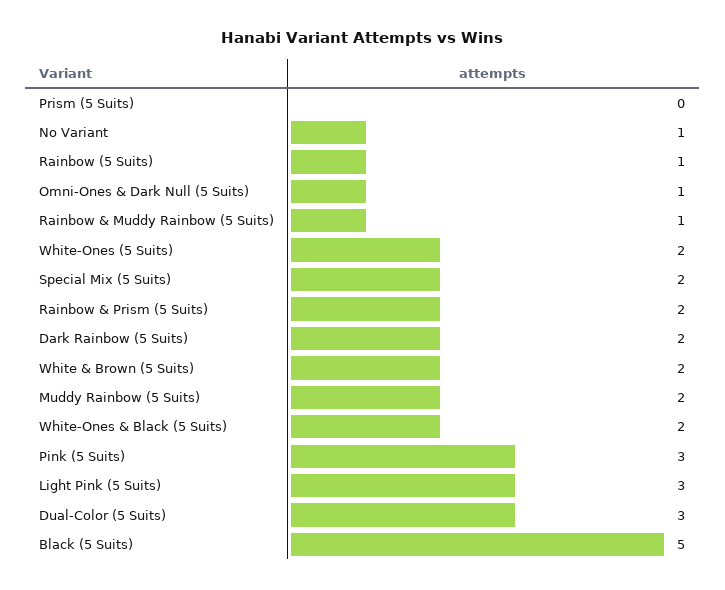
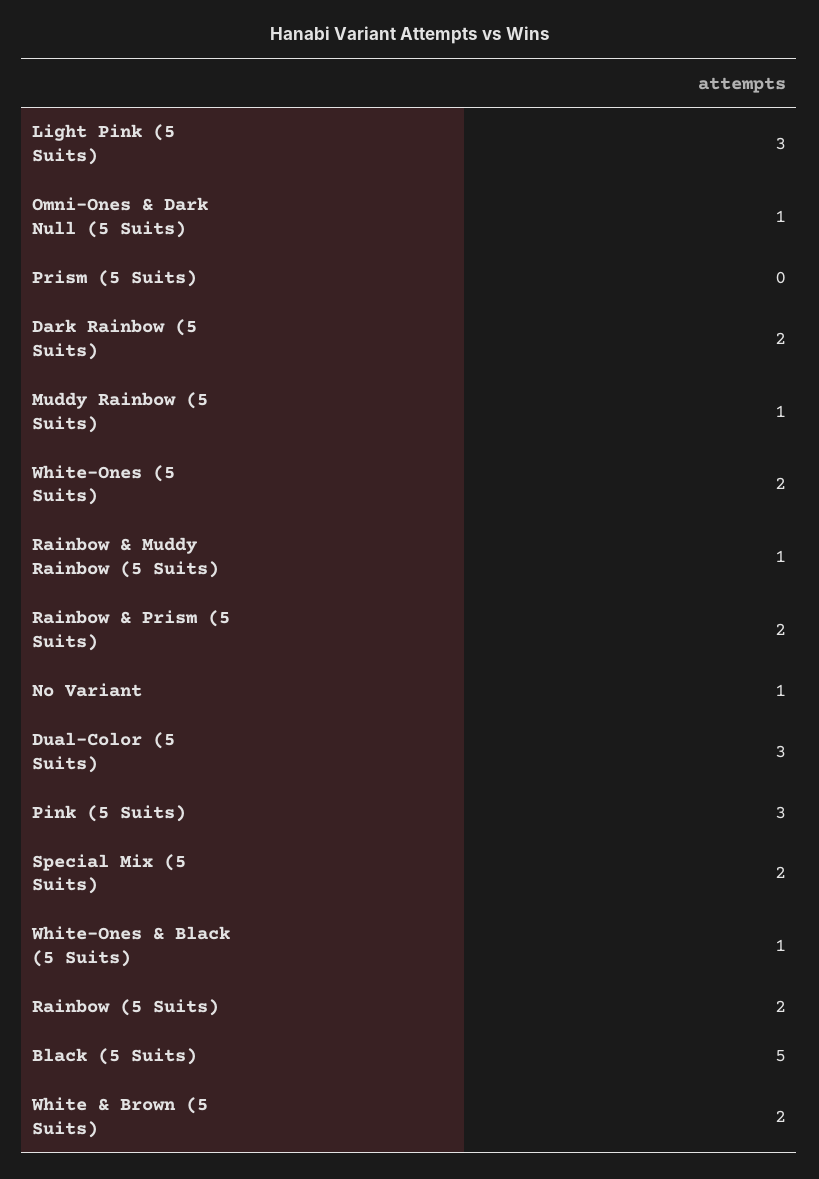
  {
    "Prism (5 Suits)": 0,
    "No Variant": 1,
-   "Rainbow (5 Suits)": 1,
+   "Rainbow (5 Suits)": 2,
    "Omni-Ones & Dark Null (5 Suits)": 1,
    "Rainbow & Muddy Rainbow (5 Suits)": 1,
    "White-Ones (5 Suits)": 2,
    "Special Mix (5 Suits)": 2,
    "Rainbow & Prism (5 Suits)": 2,
    "Dark Rainbow (5 Suits)": 2,
    "White & Brown (5 Suits)": 2,
-   "Muddy Rainbow (5 Suits)": 2,
+   "Muddy Rainbow (5 Suits)": 1,
-   "White-Ones & Black (5 Suits)": 2,
+   "White-Ones & Black (5 Suits)": 1,
    "Pink (5 Suits)": 3,
    "Light Pink (5 Suits)": 3,
    "Dual-Color (5 Suits)": 3,
    "Black (5 Suits)": 5
  }

